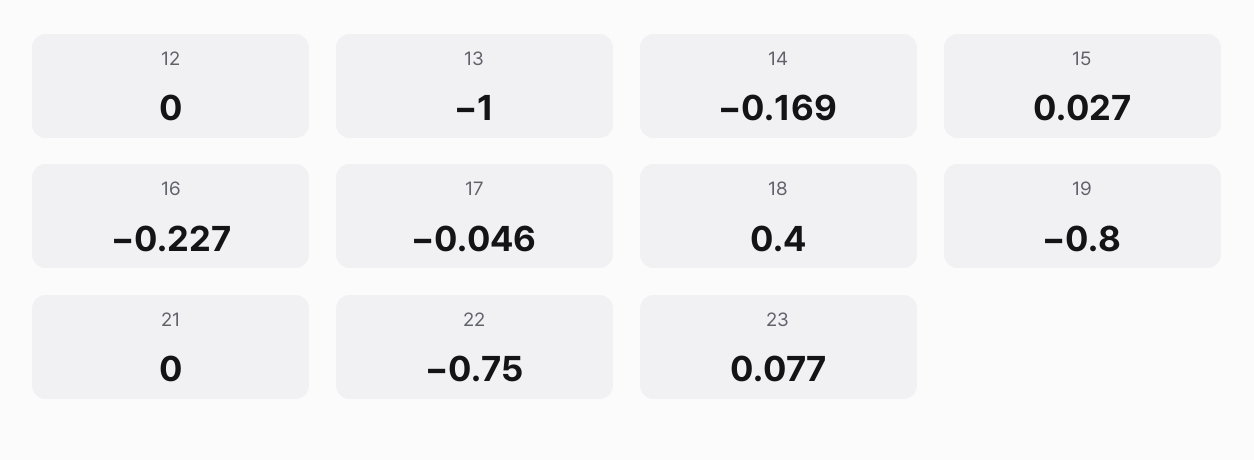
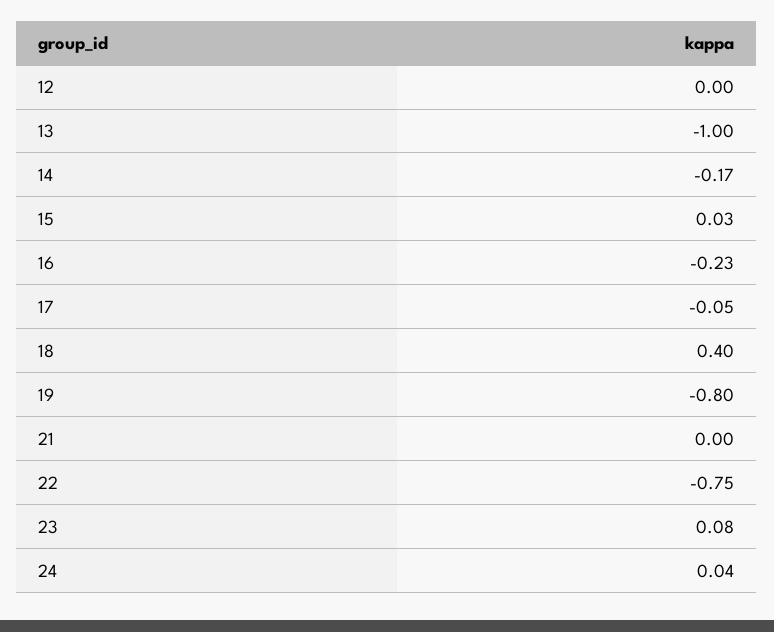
  {
    "12": 0,
    "13": -1,
    "14": -0.169,
    "15": 0.027,
    "16": -0.227,
    "17": -0.046,
    "18": 0.4,
    "19": -0.8,
    "21": 0,
    "22": -0.75,
-   "23": 0.077
+   "23": 0.077,
+   "24": 0.04
  }

